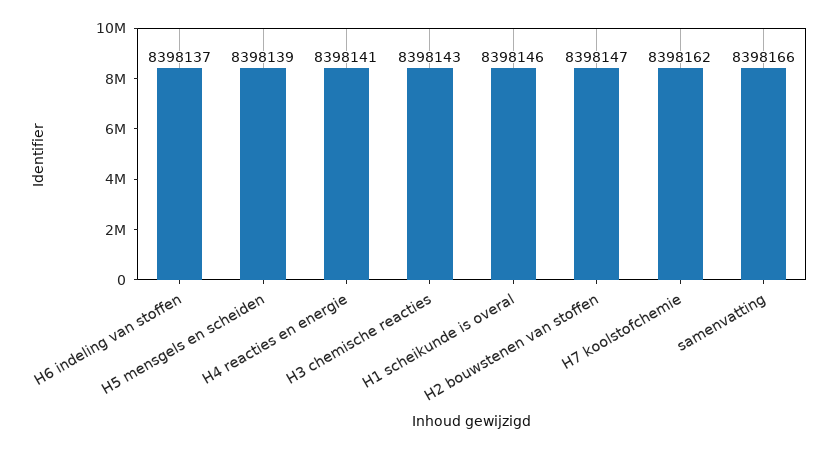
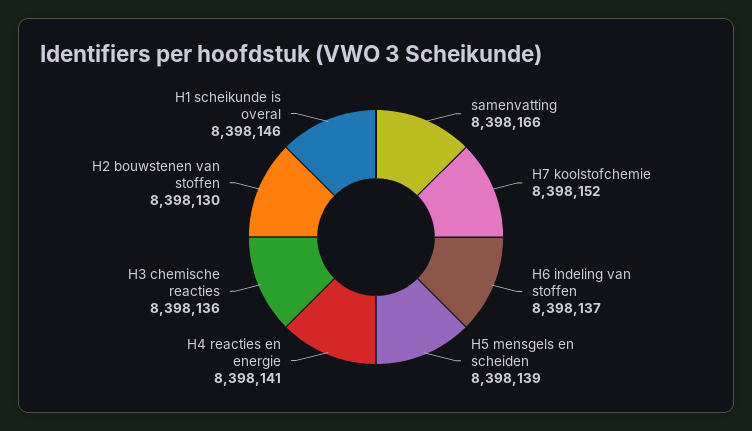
  {
    "H6 indeling van stoffen": 8398137,
    "H5 mensgels en scheiden": 8398139,
    "H4 reacties en energie": 8398141,
-   "H3 chemische reacties": 8398143,
+   "H3 chemische reacties": 8398136,
    "H1 scheikunde is overal": 8398146,
-   "H2 bouwstenen van stoffen": 8398147,
+   "H2 bouwstenen van stoffen": 8398130,
-   "H7 koolstofchemie": 8398162,
+   "H7 koolstofchemie": 8398152,
    "samenvatting": 8398166
  }

